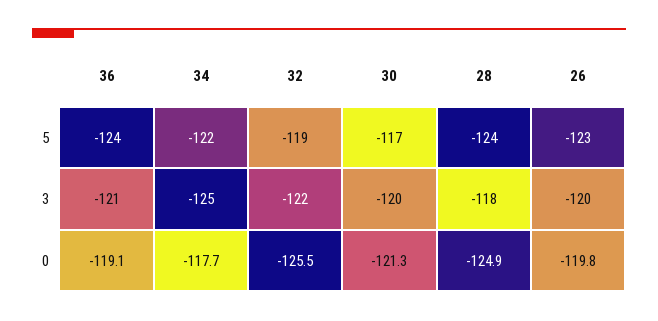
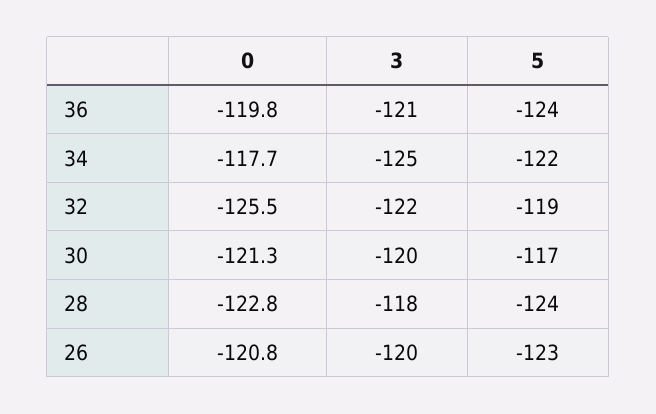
  {
    "36": {
      "5": -124,
      "3": -121,
-     "0": -119.1
+     "0": -119.8
    },
    "34": {
      "5": -122,
      "3": -125,
      "0": -117.7
    },
    "32": {
      "5": -119,
      "3": -122,
      "0": -125.5
    },
    "30": {
      "5": -117,
      "3": -120,
      "0": -121.3
    },
    "28": {
      "5": -124,
      "3": -118,
-     "0": -124.9
+     "0": -122.8
    },
    "26": {
      "5": -123,
      "3": -120,
-     "0": -119.8
+     "0": -120.8
    }
  }

